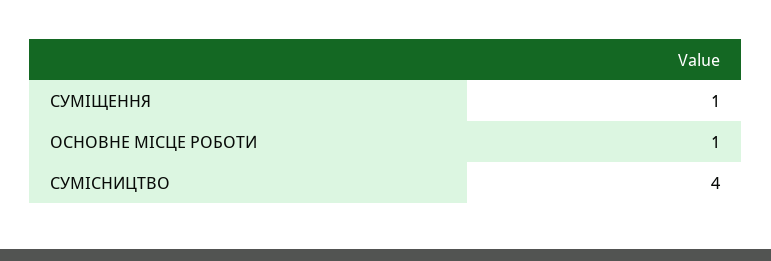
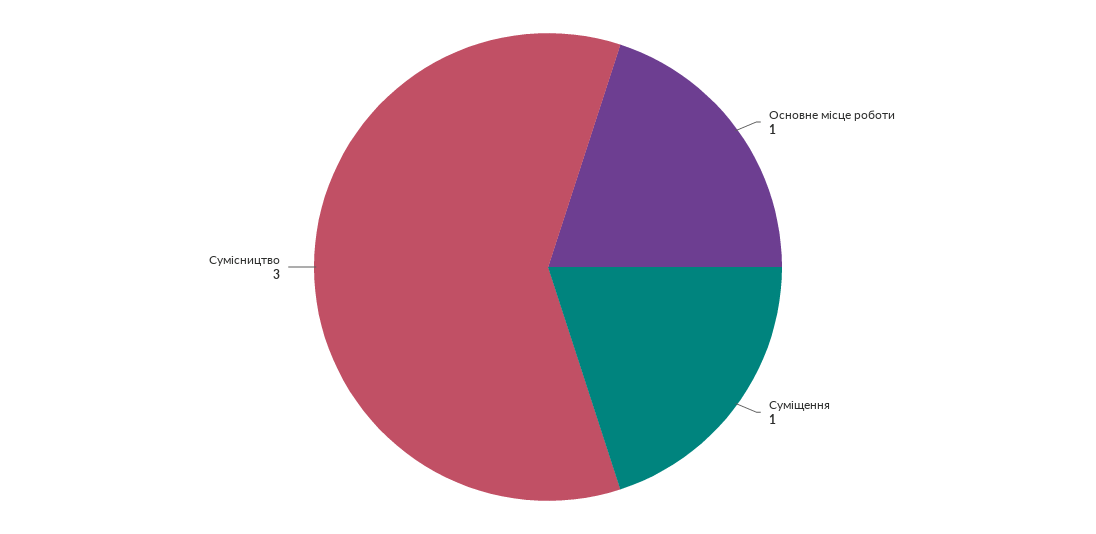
  {
    "СУМІЩЕННЯ": 1,
    "ОСНОВНЕ МІСЦЕ РОБОТИ": 1,
-   "СУМІСНИЦТВО": 4
+   "СУМІСНИЦТВО": 3
  }

